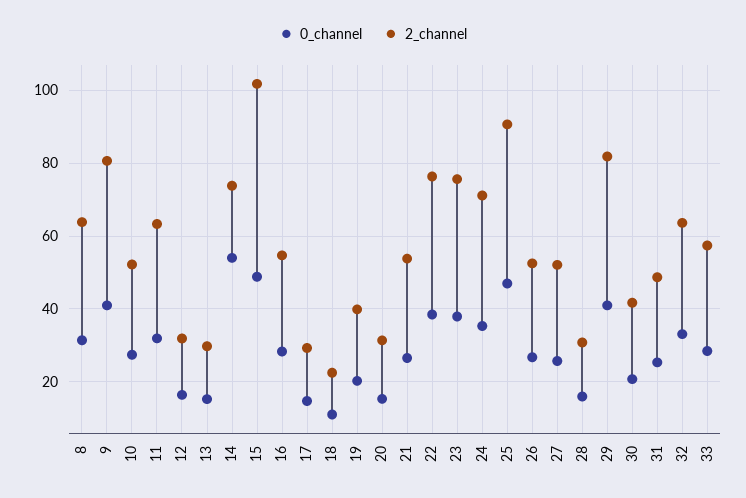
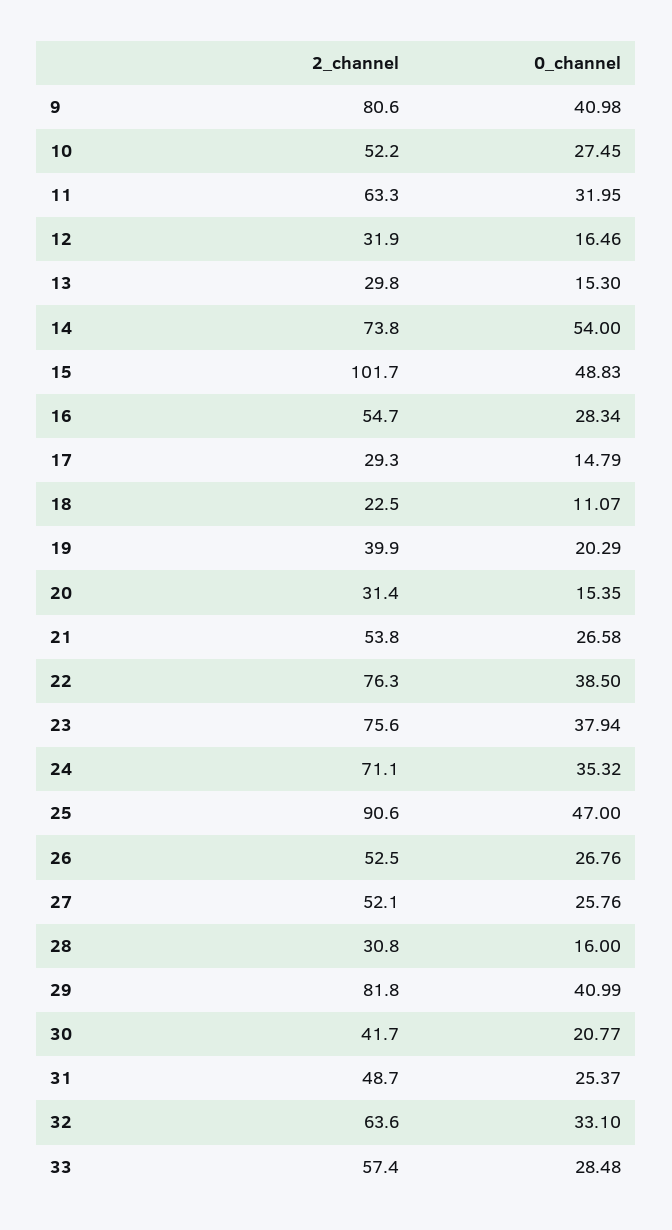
  {
    "0_channel": {
-     "8": 32,
      "9": 40.98,
      "10": 27.45,
      "11": 31.95,
      "12": 16.46,
      "13": 15.3,
      "14": 54,
      "15": 48.83,
      "16": 28.34,
      "17": 14.79,
      "18": 11.07,
      "19": 20.29,
      "20": 15.35,
      "21": 26.58,
      "22": 38.5,
      "23": 37.94,
      "24": 35.32,
      "25": 47,
      "26": 26.76,
      "27": 25.76,
      "28": 16,
      "29": 40.99,
      "30": 20.77,
      "31": 25.37,
      "32": 33.1,
      "33": 28.48
    },
    "2_channel": {
-     "8": 64,
      "9": 80.6,
      "10": 52.2,
      "11": 63.3,
      "12": 31.9,
      "13": 29.8,
      "14": 73.8,
      "15": 101.7,
      "16": 54.7,
      "17": 29.3,
      "18": 22.5,
      "19": 39.9,
      "20": 31.4,
      "21": 53.8,
      "22": 76.3,
      "23": 75.6,
      "24": 71.1,
      "25": 90.6,
      "26": 52.5,
      "27": 52.1,
      "28": 30.8,
      "29": 81.8,
      "30": 41.7,
      "31": 48.7,
      "32": 63.6,
      "33": 57.4
    }
  }

